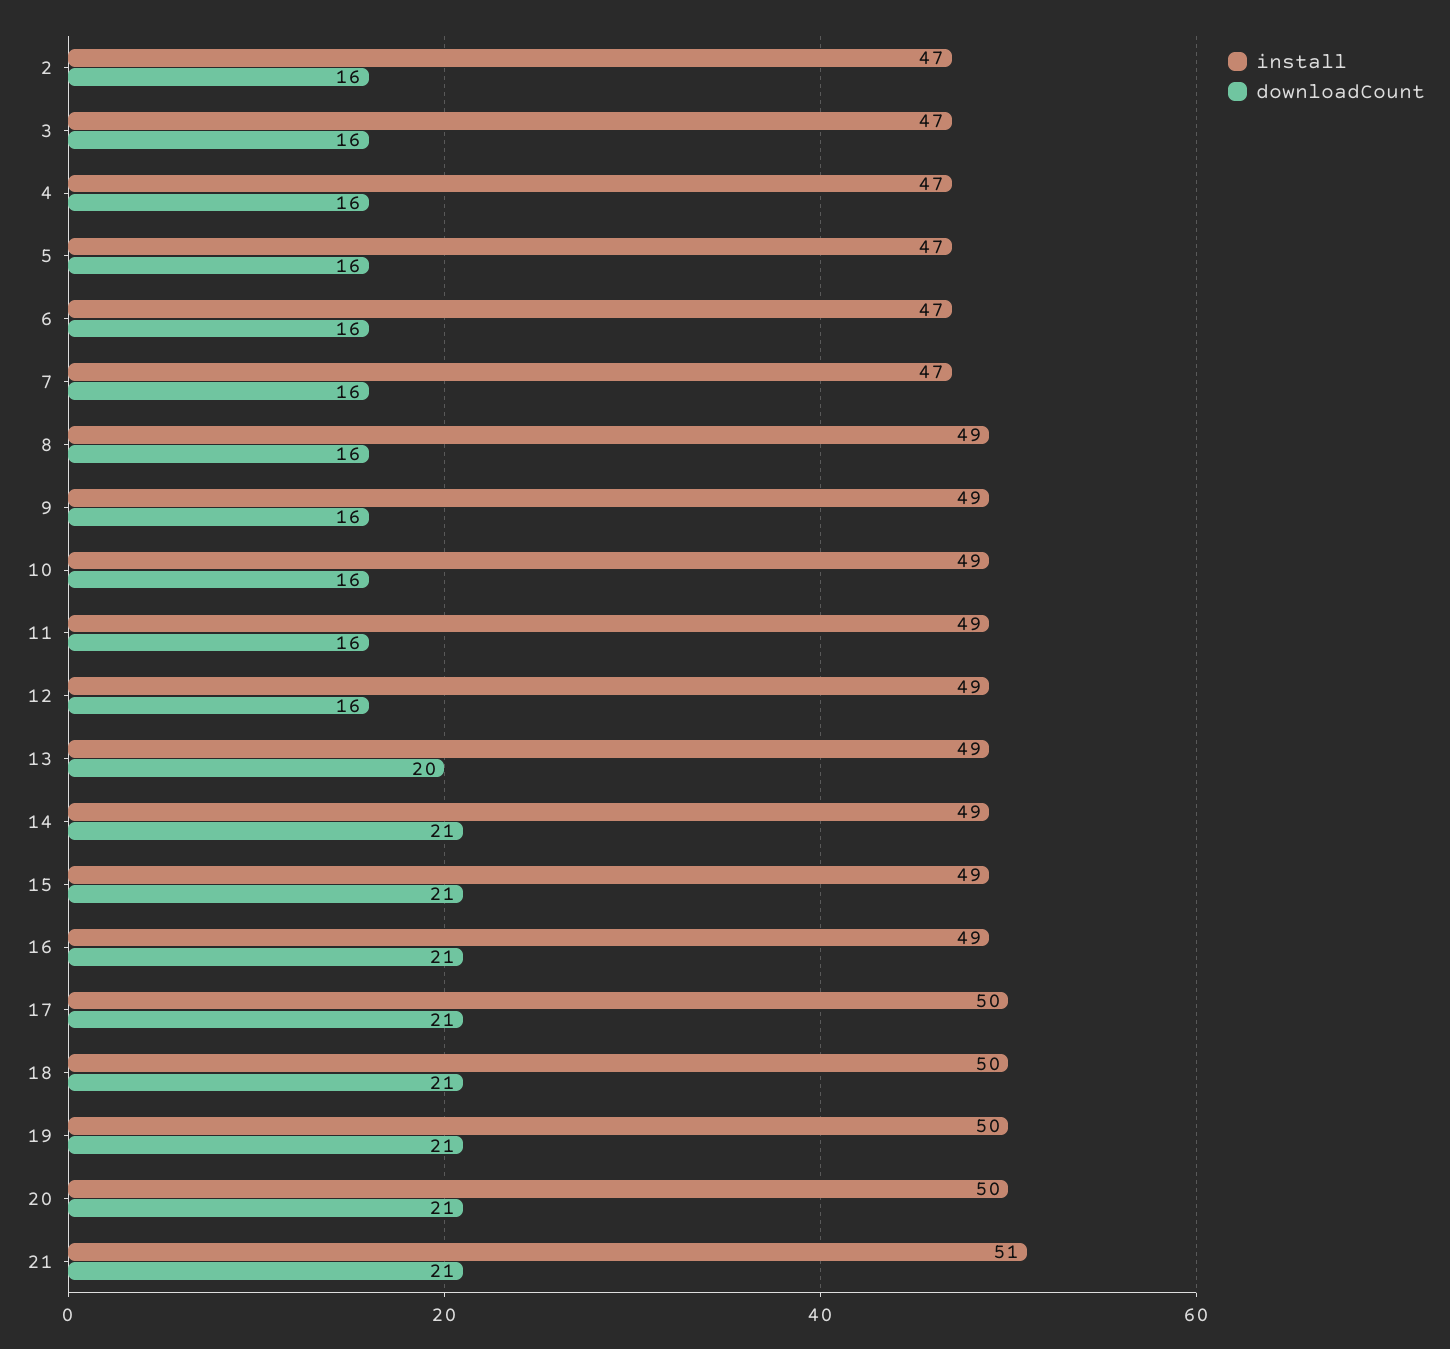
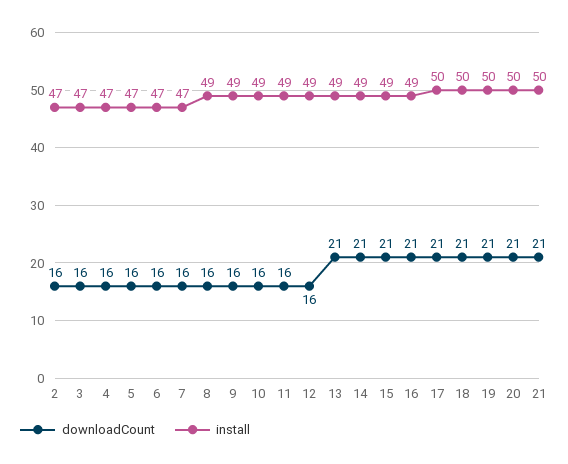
  {
    "install": {
      "2": 47,
      "3": 47,
      "4": 47,
      "5": 47,
      "6": 47,
      "7": 47,
      "8": 49,
      "9": 49,
      "10": 49,
      "11": 49,
      "12": 49,
      "13": 49,
      "14": 49,
      "15": 49,
      "16": 49,
      "17": 50,
      "18": 50,
      "19": 50,
      "20": 50,
-     "21": 51
+     "21": 50
    },
    "downloadCount": {
      "2": 16,
      "3": 16,
      "4": 16,
      "5": 16,
      "6": 16,
      "7": 16,
      "8": 16,
      "9": 16,
      "10": 16,
      "11": 16,
      "12": 16,
-     "13": 20,
+     "13": 21,
      "14": 21,
      "15": 21,
      "16": 21,
      "17": 21,
      "18": 21,
      "19": 21,
      "20": 21,
      "21": 21
    }
  }

